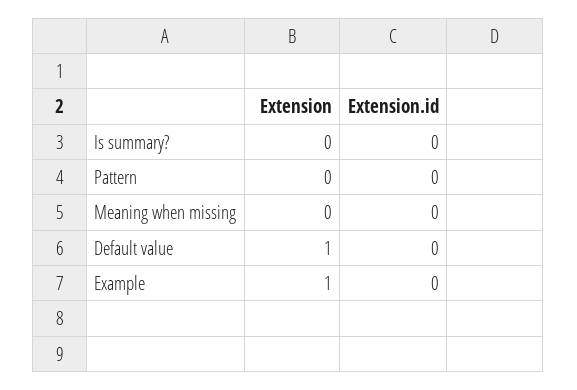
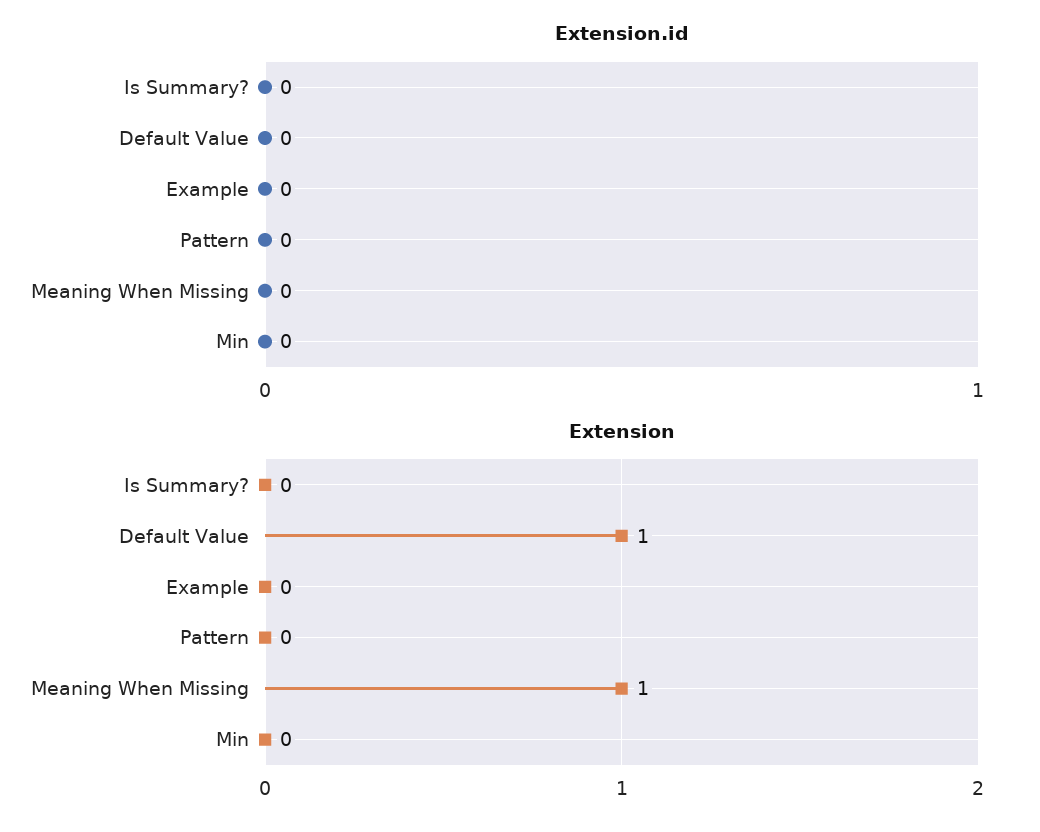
  {
    "Extension": {
      "Is summary?": 0,
      "Pattern": 0,
-     "Meaning when missing": 0,
+     "Meaning when missing": 1,
      "Default value": 1,
-     "Example": 1
+     "Example": 0,
+     "Min": 0
    },
    "Extension.id": {
      "Is summary?": 0,
      "Pattern": 0,
      "Meaning when missing": 0,
      "Default value": 0,
-     "Example": 0
+     "Example": 0,
+     "Min": 0
    }
  }

